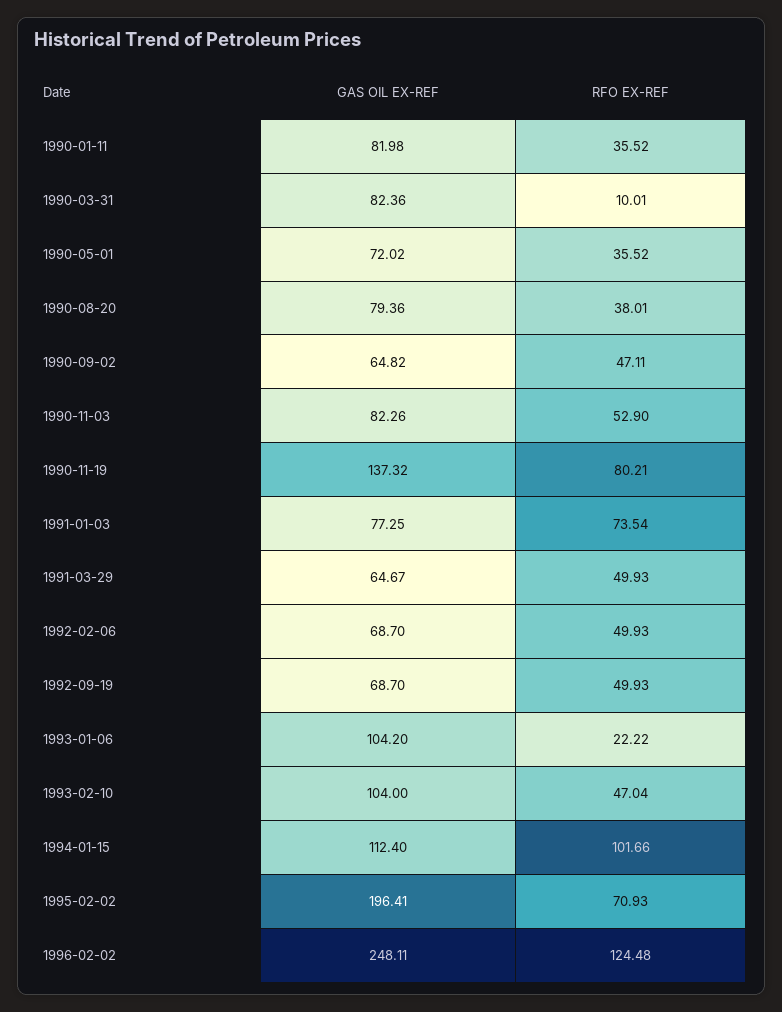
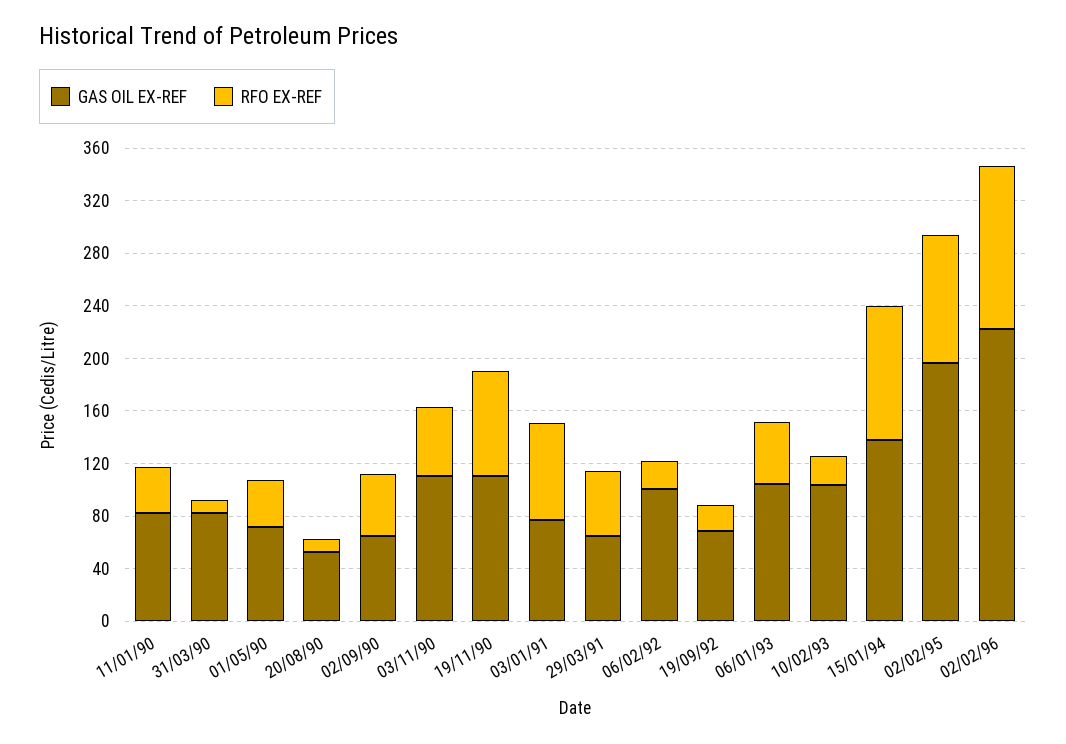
  {
    "GAS OIL EX-REF": {
      "1990-01-11": 81.98,
      "1990-03-31": 82.36,
      "1990-05-01": 72.02,
-     "1990-08-20": 79.36,
+     "1990-08-20": 50,
      "1990-09-02": 64.82,
-     "1990-11-03": 82.26,
+     "1990-11-03": 110,
-     "1990-11-19": 137.32,
+     "1990-11-19": 110,
      "1991-01-03": 77.25,
      "1991-03-29": 64.67,
-     "1992-02-06": 68.7,
+     "1992-02-06": 100,
      "1992-09-19": 68.7,
      "1993-01-06": 104.2,
      "1993-02-10": 104,
-     "1994-01-15": 112.4,
+     "1994-01-15": 140,
      "1995-02-02": 196.41,
-     "1996-02-02": 248.11
+     "1996-02-02": 220
    },
    "RFO EX-REF": {
      "1990-01-11": 35.52,
      "1990-03-31": 10.01,
      "1990-05-01": 35.52,
-     "1990-08-20": 38.01,
+     "1990-08-20": 10,
      "1990-09-02": 47.11,
      "1990-11-03": 52.9,
      "1990-11-19": 80.21,
      "1991-01-03": 73.54,
      "1991-03-29": 49.93,
-     "1992-02-06": 49.93,
+     "1992-02-06": 20,
-     "1992-09-19": 49.93,
+     "1992-09-19": 20,
-     "1993-01-06": 22.22,
+     "1993-01-06": 50,
-     "1993-02-10": 47.04,
+     "1993-02-10": 20,
      "1994-01-15": 101.66,
-     "1995-02-02": 70.93,
+     "1995-02-02": 100,
      "1996-02-02": 124.48
    }
  }

